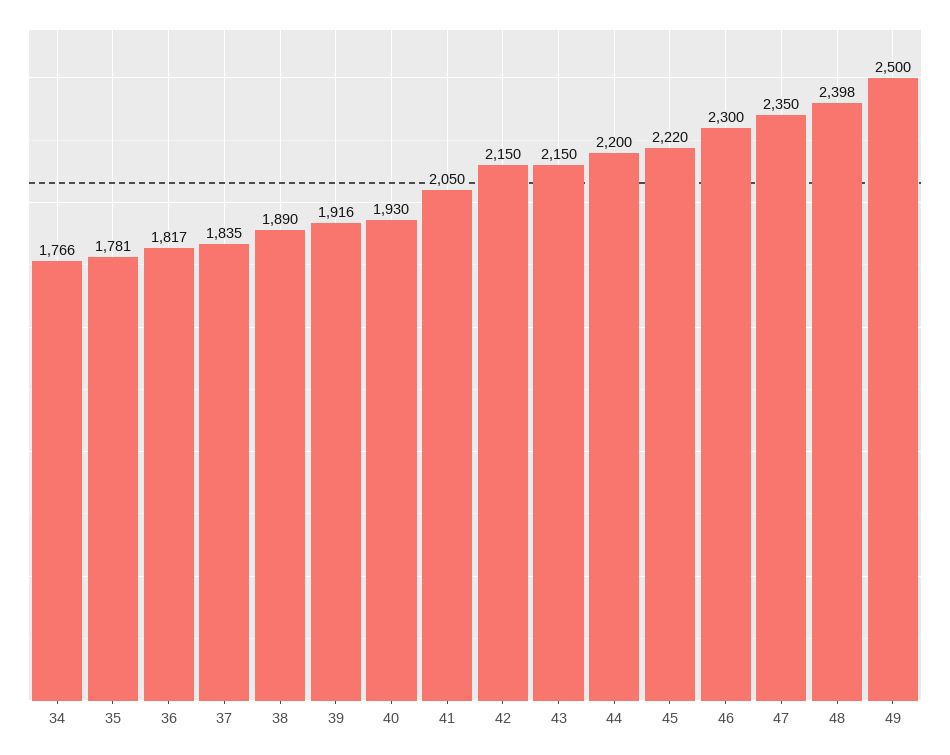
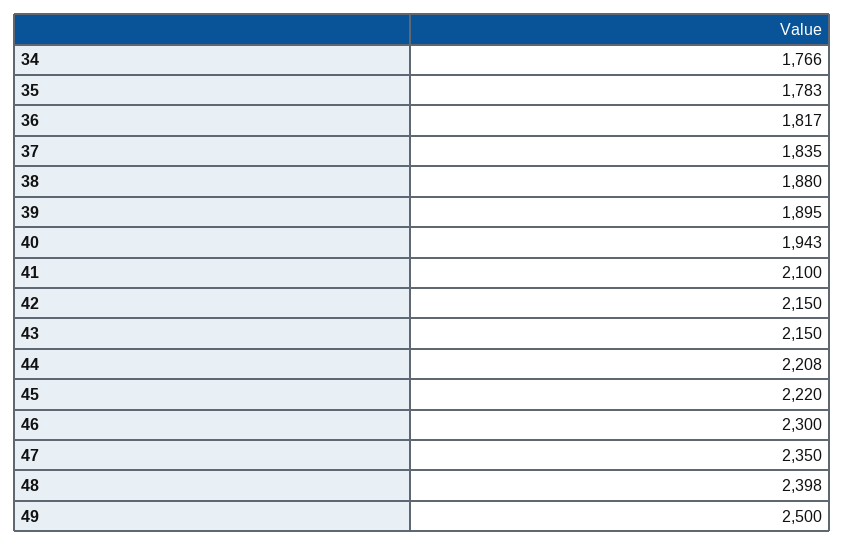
  {
    "34": 1766,
-   "35": 1781,
+   "35": 1783,
    "36": 1817,
    "37": 1835,
-   "38": 1890,
+   "38": 1880,
-   "39": 1916,
+   "39": 1895,
-   "40": 1930,
+   "40": 1943,
-   "41": 2050,
+   "41": 2100,
    "42": 2150,
    "43": 2150,
-   "44": 2200,
+   "44": 2208,
    "45": 2220,
    "46": 2300,
    "47": 2350,
    "48": 2398,
    "49": 2500
  }

